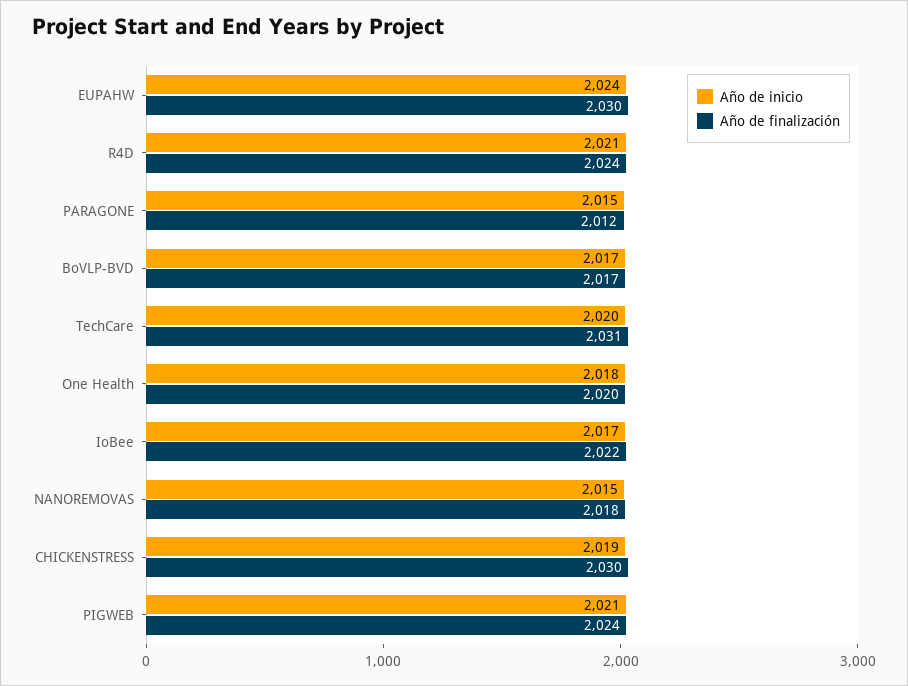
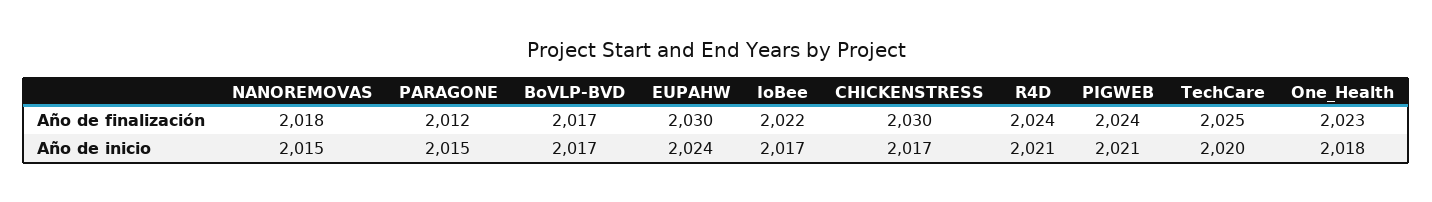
  {
    "Año de inicio": {
      "EUPAHW": 2024,
      "R4D": 2021,
      "PARAGONE": 2015,
      "BoVLP-BVD": 2017,
      "TechCare": 2020,
      "One Health": 2018,
      "IoBee": 2017,
      "NANOREMOVAS": 2015,
-     "CHICKENSTRESS": 2019,
+     "CHICKENSTRESS": 2017,
      "PIGWEB": 2021
    },
    "Año de finalización": {
      "EUPAHW": 2030,
      "R4D": 2024,
      "PARAGONE": 2012,
      "BoVLP-BVD": 2017,
-     "TechCare": 2031,
+     "TechCare": 2025,
-     "One Health": 2020,
+     "One Health": 2023,
      "IoBee": 2022,
      "NANOREMOVAS": 2018,
      "CHICKENSTRESS": 2030,
      "PIGWEB": 2024
    }
  }

